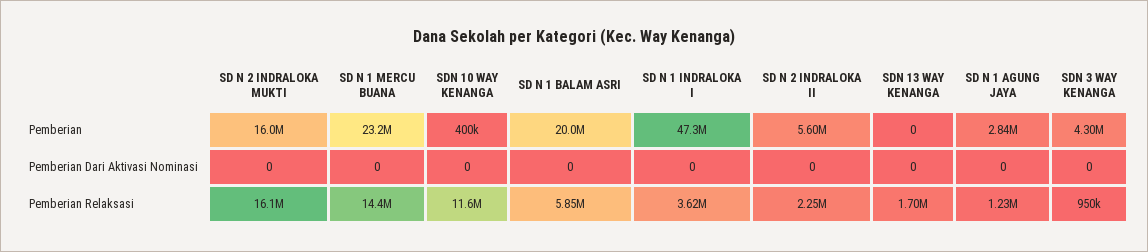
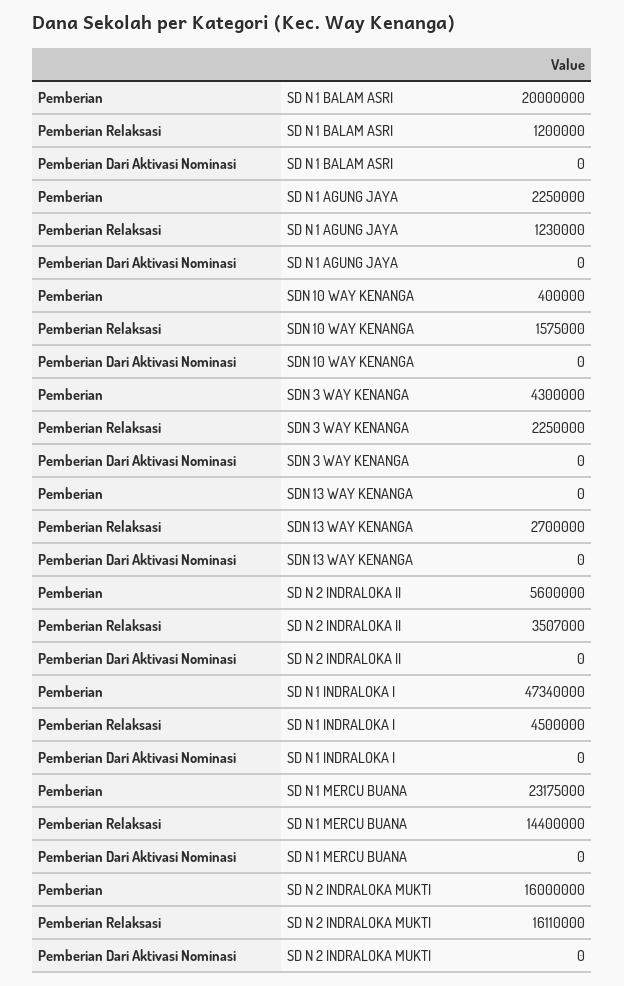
  {
    "SD N 2 INDRALOKA MUKTI": {
      "Pemberian": 16000000,
      "Pemberian Dari Aktivasi Nominasi": 0,
      "Pemberian Relaksasi": 16110000
    },
    "SD N 1 MERCU BUANA": {
      "Pemberian": 23175000,
      "Pemberian Dari Aktivasi Nominasi": 0,
      "Pemberian Relaksasi": 14400000
    },
    "SDN 10 WAY KENANGA": {
      "Pemberian": 400000,
      "Pemberian Dari Aktivasi Nominasi": 0,
-     "Pemberian Relaksasi": 11600000
+     "Pemberian Relaksasi": 1575000
    },
    "SD N 1 BALAM ASRI": {
      "Pemberian": 20000000,
      "Pemberian Dari Aktivasi Nominasi": 0,
-     "Pemberian Relaksasi": 5850000
+     "Pemberian Relaksasi": 1200000
    },
    "SD N 1 INDRALOKA I": {
      "Pemberian": 47340000,
      "Pemberian Dari Aktivasi Nominasi": 0,
-     "Pemberian Relaksasi": 3620000
+     "Pemberian Relaksasi": 4500000
    },
    "SD N 2 INDRALOKA II": {
      "Pemberian": 5600000,
      "Pemberian Dari Aktivasi Nominasi": 0,
-     "Pemberian Relaksasi": 2250000
+     "Pemberian Relaksasi": 3507000
    },
    "SDN 13 WAY KENANGA": {
      "Pemberian": 0,
      "Pemberian Dari Aktivasi Nominasi": 0,
-     "Pemberian Relaksasi": 1700000
+     "Pemberian Relaksasi": 2700000
    },
    "SD N 1 AGUNG JAYA": {
-     "Pemberian": 2840000,
+     "Pemberian": 2250000,
      "Pemberian Dari Aktivasi Nominasi": 0,
      "Pemberian Relaksasi": 1230000
    },
    "SDN 3 WAY KENANGA": {
      "Pemberian": 4300000,
      "Pemberian Dari Aktivasi Nominasi": 0,
-     "Pemberian Relaksasi": 950000
+     "Pemberian Relaksasi": 2250000
    }
  }

